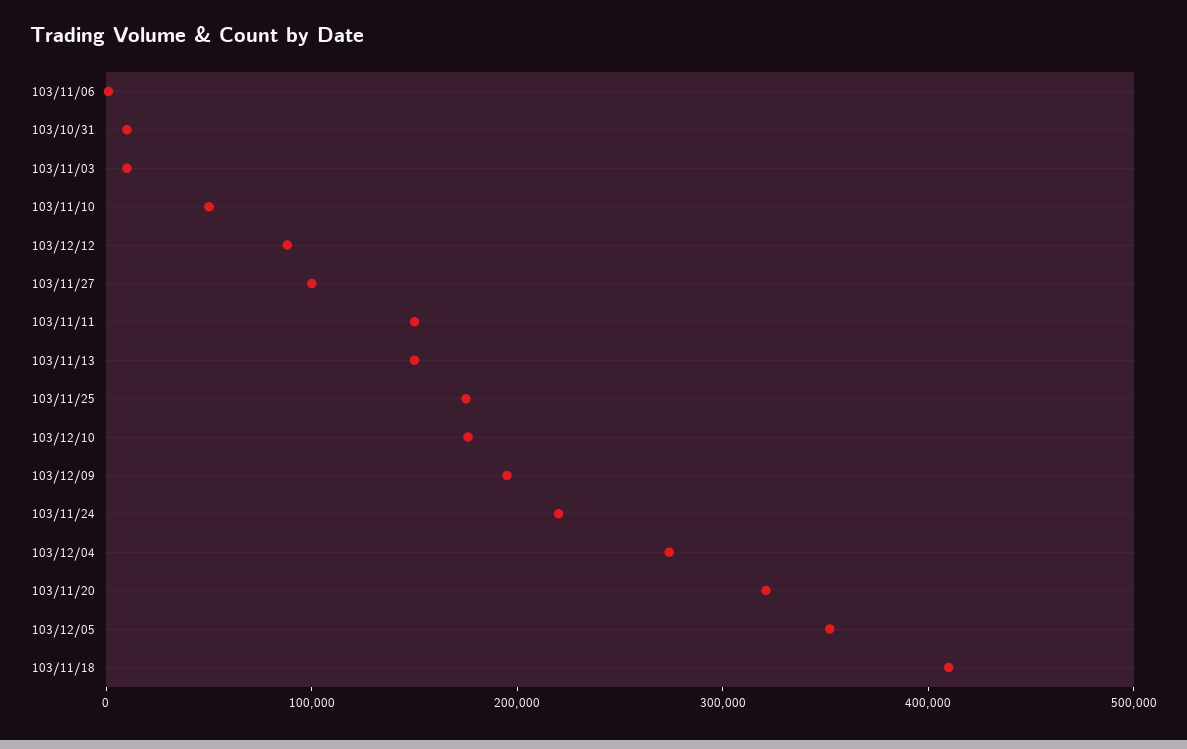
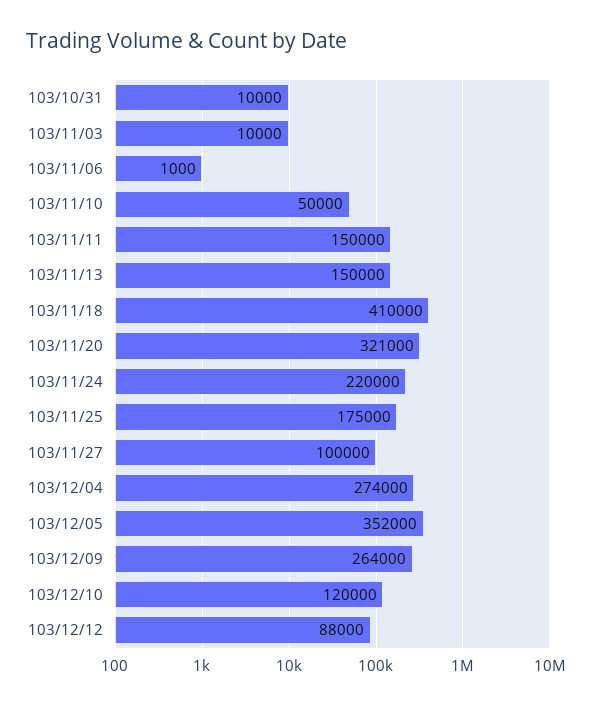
  {
    "103/11/06": 1000,
    "103/10/31": 10000,
    "103/11/03": 10000,
    "103/11/10": 50000,
    "103/12/12": 88000,
    "103/11/27": 100000,
    "103/11/11": 150000,
    "103/11/13": 150000,
    "103/11/25": 175000,
-   "103/12/10": 180000,
+   "103/12/10": 120000,
-   "103/12/09": 200000,
+   "103/12/09": 264000,
    "103/11/24": 220000,
    "103/12/04": 274000,
    "103/11/20": 321000,
    "103/12/05": 352000,
    "103/11/18": 410000
  }

